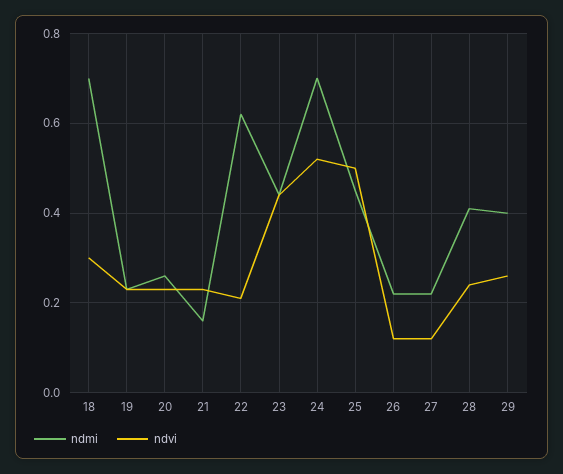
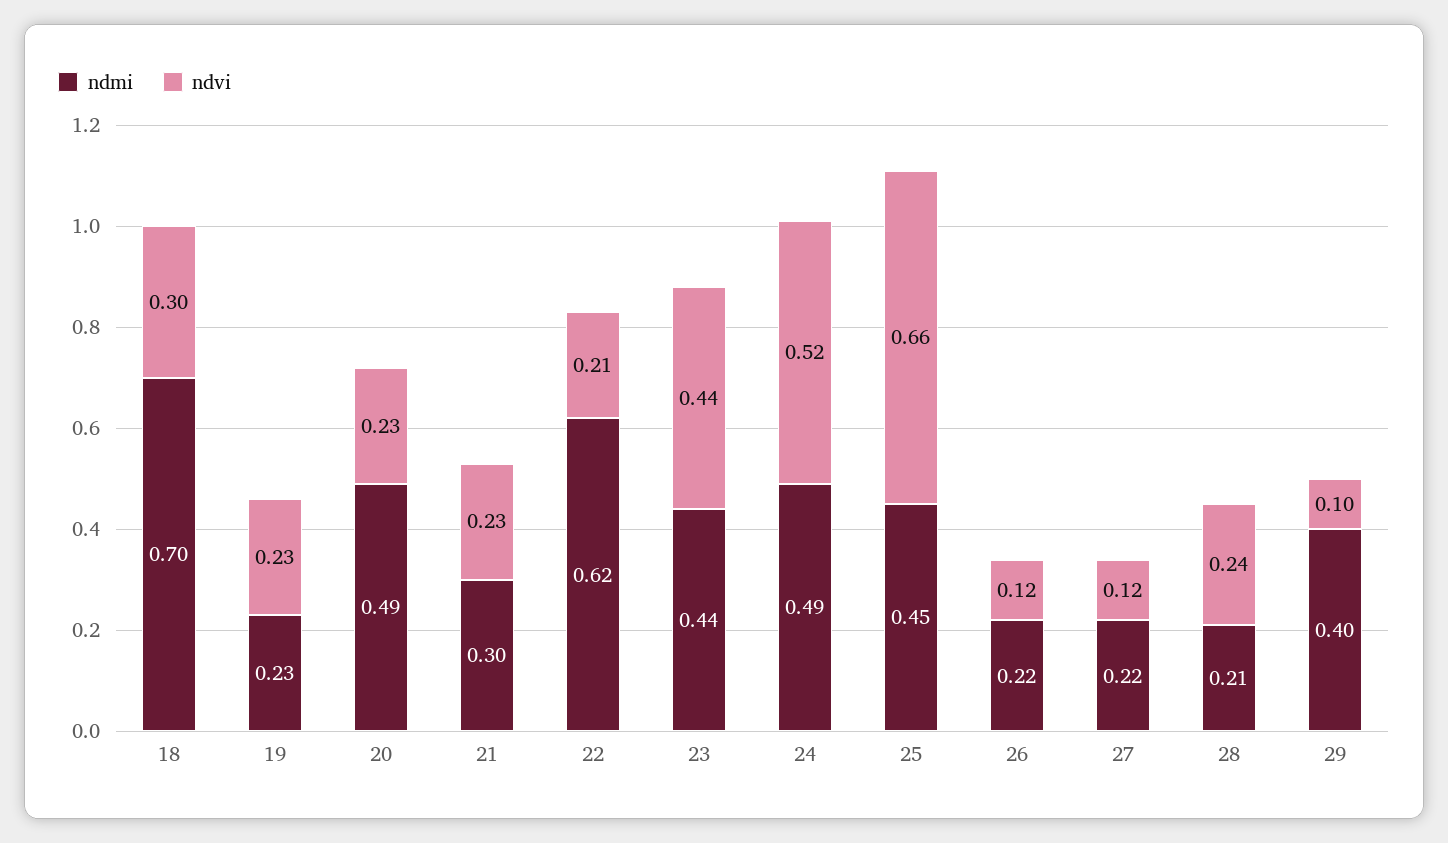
  {
    "ndmi": {
      "18": 0.7,
      "19": 0.23,
-     "20": 0.25,
+     "20": 0.49,
-     "21": 0.15,
+     "21": 0.3,
      "22": 0.62,
      "23": 0.44,
-     "24": 0.7,
+     "24": 0.49,
      "25": 0.45,
      "26": 0.22,
      "27": 0.22,
-     "28": 0.4,
+     "28": 0.21,
      "29": 0.4
    },
    "ndvi": {
      "18": 0.3,
      "19": 0.23,
      "20": 0.23,
      "21": 0.23,
      "22": 0.21,
      "23": 0.44,
      "24": 0.52,
-     "25": 0.5,
+     "25": 0.66,
      "26": 0.12,
      "27": 0.12,
      "28": 0.24,
-     "29": 0.25
+     "29": 0.1
    }
  }

